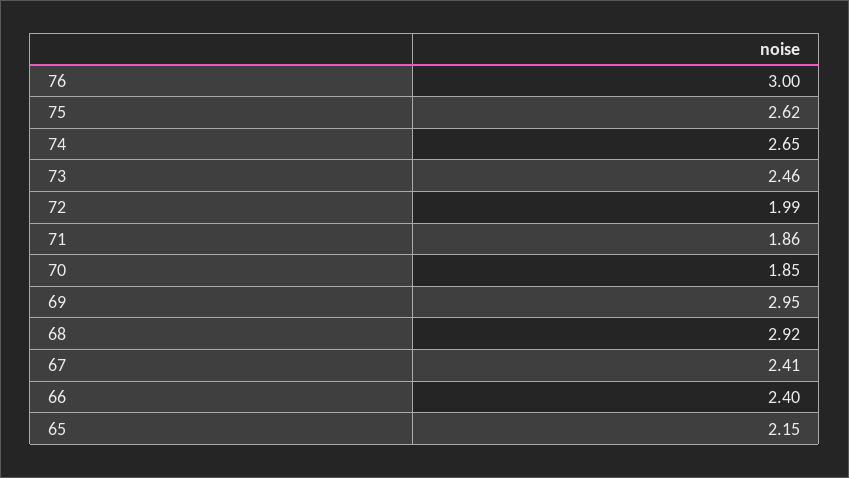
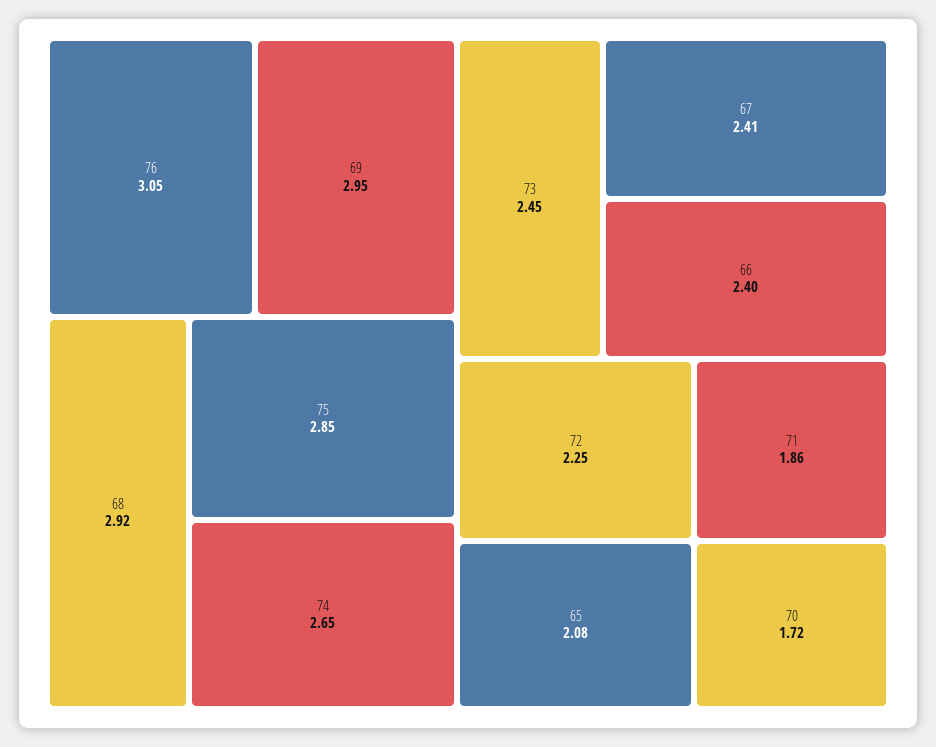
  {
-   "76": 3,
+   "76": 3.05,
-   "75": 2.62,
+   "75": 2.85,
    "74": 2.65,
-   "73": 2.46,
+   "73": 2.45,
-   "72": 1.99,
+   "72": 2.25,
    "71": 1.86,
-   "70": 1.85,
+   "70": 1.72,
    "69": 2.95,
    "68": 2.92,
    "67": 2.41,
    "66": 2.4,
-   "65": 2.15
+   "65": 2.08
  }

